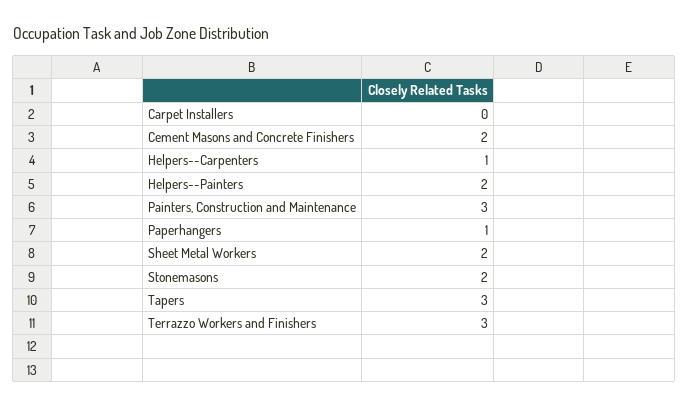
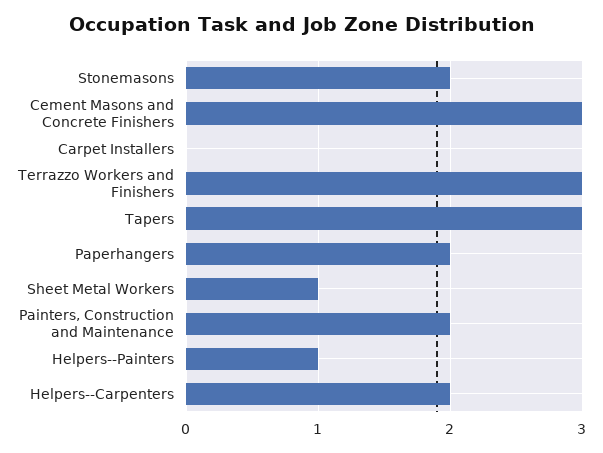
  {
    "Carpet Installers": 0,
-   "Cement Masons and Concrete Finishers": 2,
+   "Cement Masons and Concrete Finishers": 3,
-   "Helpers--Carpenters": 1,
+   "Helpers--Carpenters": 2,
-   "Helpers--Painters": 2,
+   "Helpers--Painters": 1,
-   "Painters, Construction and Maintenance": 3,
+   "Painters, Construction and Maintenance": 2,
-   "Paperhangers": 1,
+   "Paperhangers": 2,
-   "Sheet Metal Workers": 2,
+   "Sheet Metal Workers": 1,
    "Stonemasons": 2,
    "Tapers": 3,
    "Terrazzo Workers and Finishers": 3
  }

